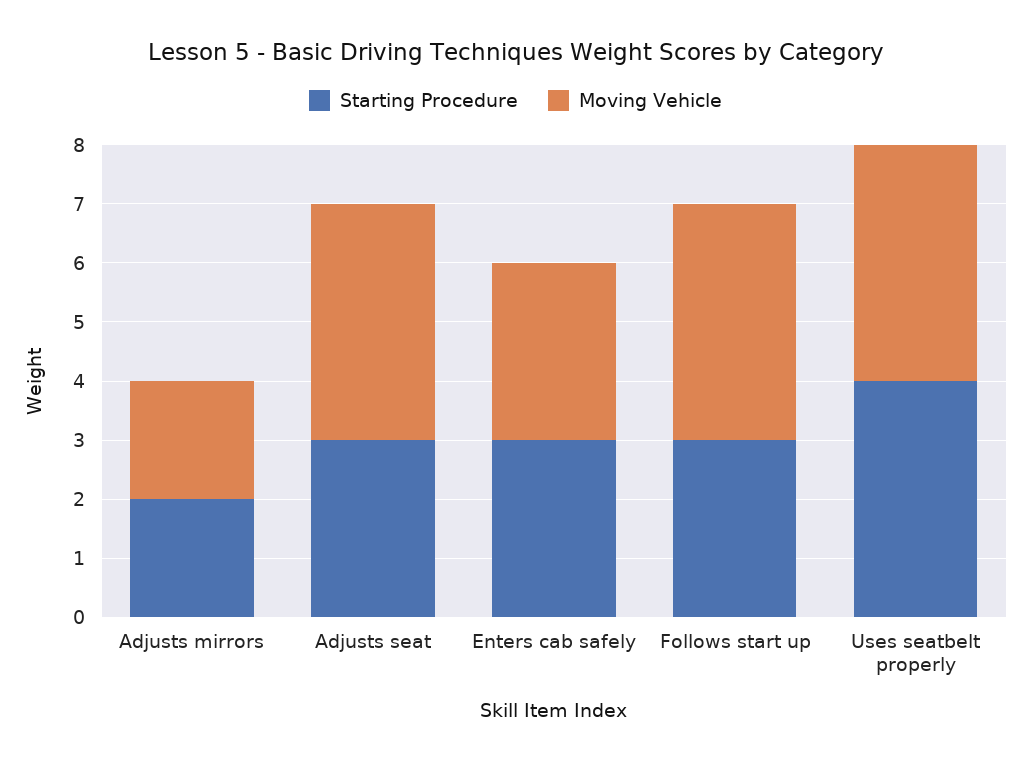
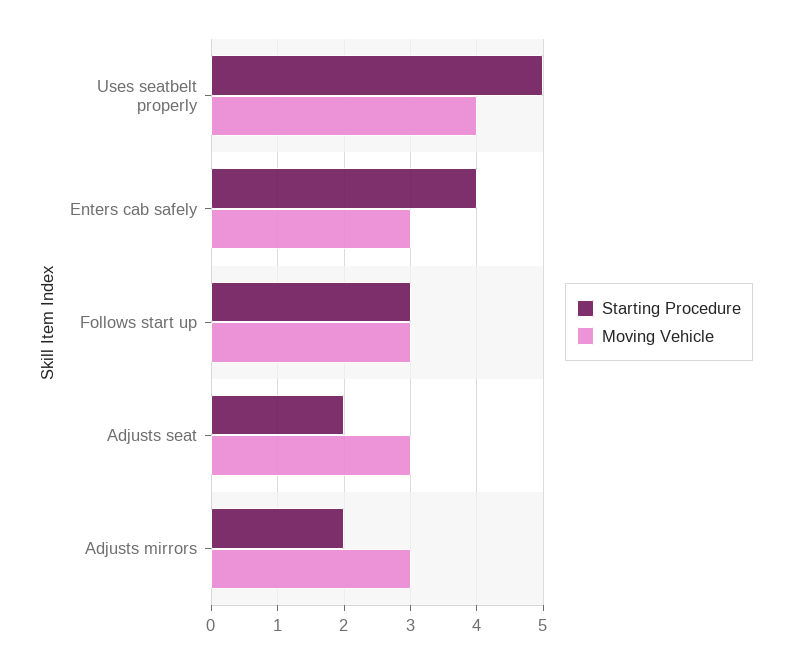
  {
    "Starting Procedure": {
      "Adjusts mirrors": 2,
-     "Adjusts seat": 3,
+     "Adjusts seat": 2,
-     "Enters cab safely": 3,
+     "Enters cab safely": 4,
      "Follows start up": 3,
-     "Uses seatbelt properly": 4
+     "Uses seatbelt properly": 5
    },
    "Moving Vehicle": {
-     "Adjusts mirrors": 2,
+     "Adjusts mirrors": 3,
-     "Adjusts seat": 4,
+     "Adjusts seat": 3,
      "Enters cab safely": 3,
-     "Follows start up": 4,
+     "Follows start up": 3,
      "Uses seatbelt properly": 4
    }
  }

